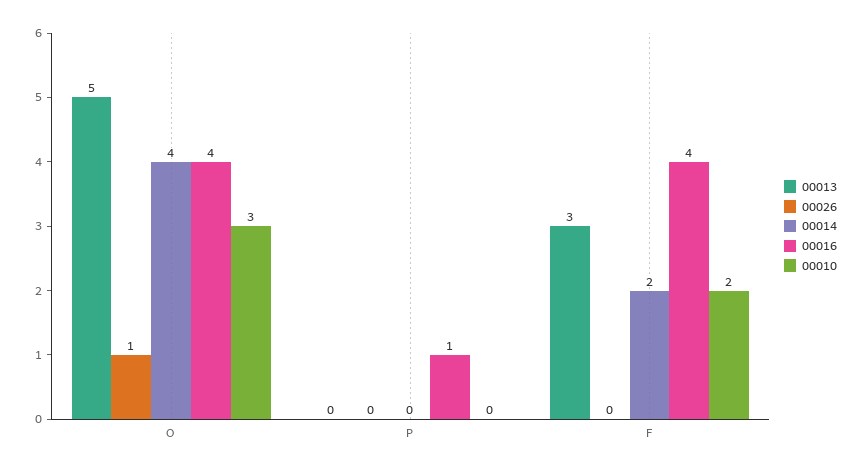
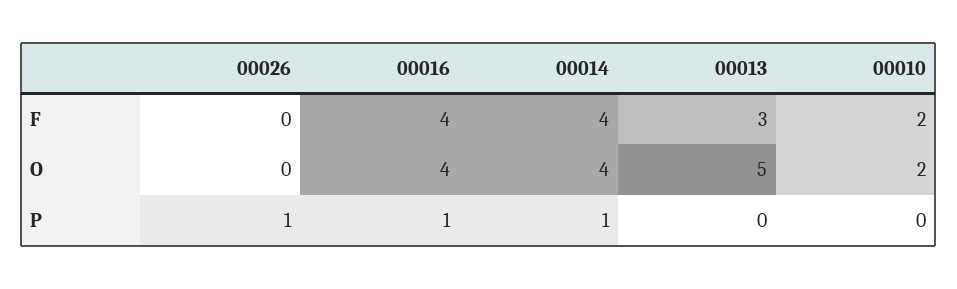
  {
    "00013": {
      "O": 5,
      "P": 0,
      "F": 3
    },
    "00026": {
-     "O": 1,
+     "O": 0,
-     "P": 0,
+     "P": 1,
      "F": 0
    },
    "00014": {
      "O": 4,
-     "P": 0,
+     "P": 1,
-     "F": 2
+     "F": 4
    },
    "00016": {
      "O": 4,
      "P": 1,
      "F": 4
    },
    "00010": {
-     "O": 3,
+     "O": 2,
      "P": 0,
      "F": 2
    }
  }

